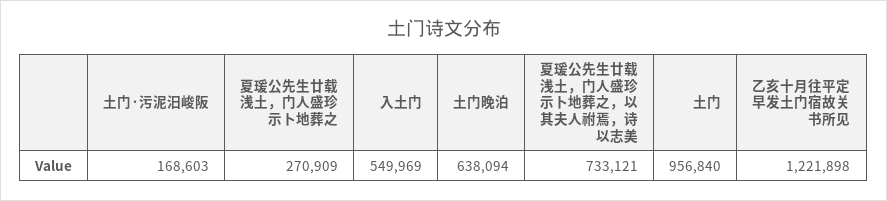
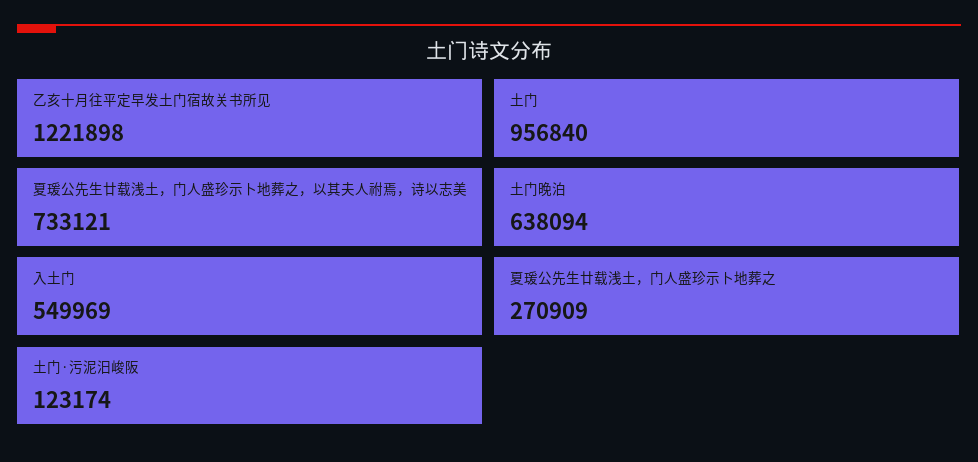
  {
-   "土门·污泥汨峻阪": 168603,
+   "土门·污泥汨峻阪": 123174,
    "夏瑗公先生廿载浅土，门人盛珍示卜地葬之": 270909,
    "入土门": 549969,
    "土门晚泊": 638094,
    "夏瑗公先生廿载浅土，门人盛珍示卜地葬之，以其夫人祔焉，诗以志美": 733121,
    "土门": 956840,
    "乙亥十月往平定早发土门宿故关书所见": 1221898
  }

